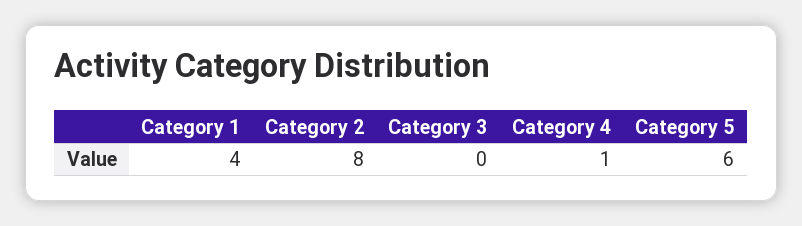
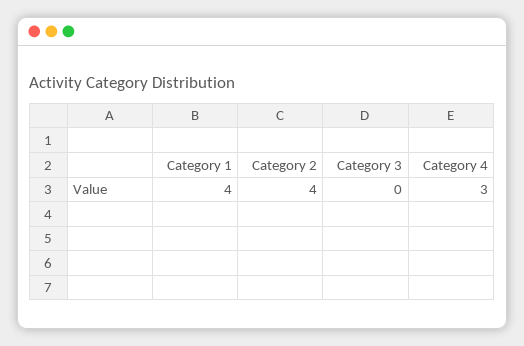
  {
    "Category 1": 4,
-   "Category 2": 8,
+   "Category 2": 4,
    "Category 3": 0,
-   "Category 4": 1,
+   "Category 4": 3
-   "Category 5": 6
  }

